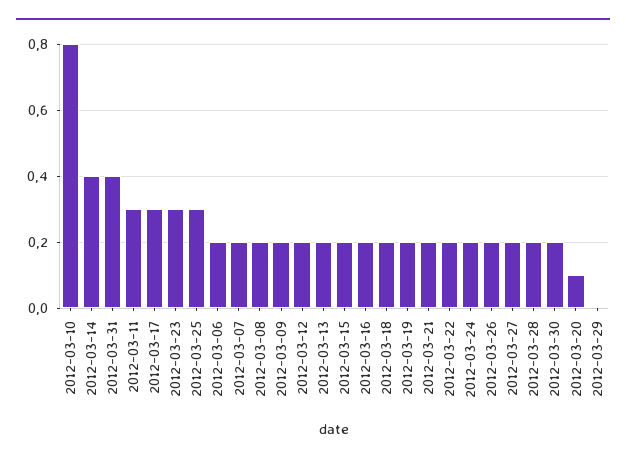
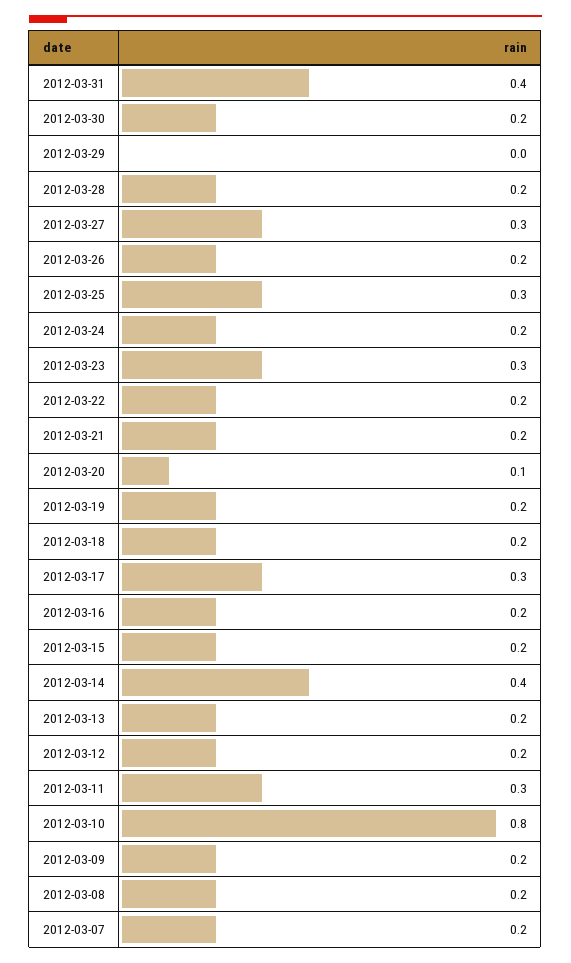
  {
    "2012-03-10": 0.8,
    "2012-03-14": 0.4,
    "2012-03-31": 0.4,
    "2012-03-11": 0.3,
    "2012-03-17": 0.3,
    "2012-03-23": 0.3,
    "2012-03-25": 0.3,
-   "2012-03-06": 0.2,
    "2012-03-07": 0.2,
    "2012-03-08": 0.2,
    "2012-03-09": 0.2,
    "2012-03-12": 0.2,
    "2012-03-13": 0.2,
    "2012-03-15": 0.2,
    "2012-03-16": 0.2,
    "2012-03-18": 0.2,
    "2012-03-19": 0.2,
    "2012-03-21": 0.2,
    "2012-03-22": 0.2,
    "2012-03-24": 0.2,
    "2012-03-26": 0.2,
-   "2012-03-27": 0.2,
+   "2012-03-27": 0.3,
    "2012-03-28": 0.2,
    "2012-03-30": 0.2,
    "2012-03-20": 0.1,
    "2012-03-29": 0
  }

